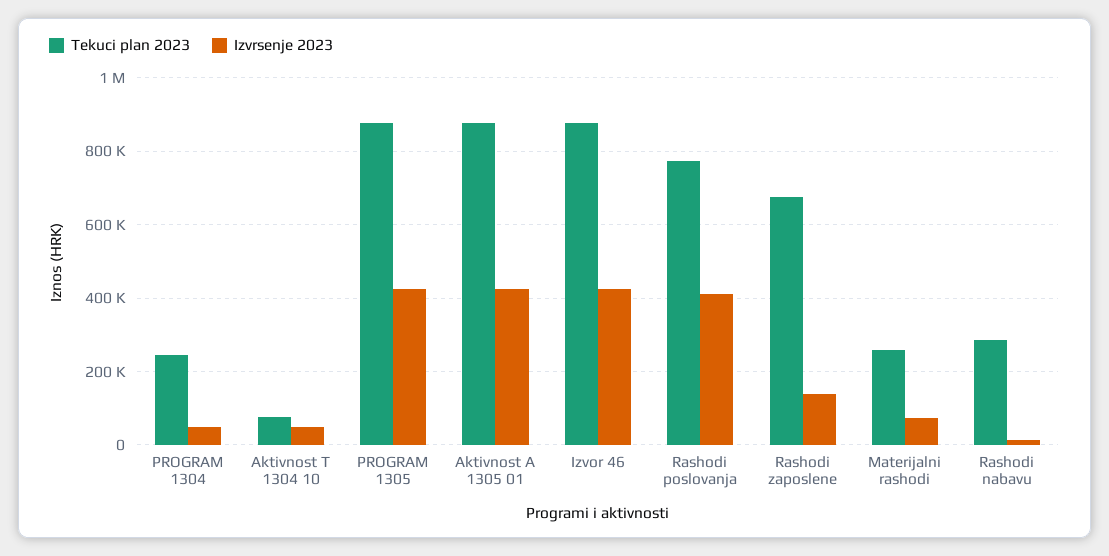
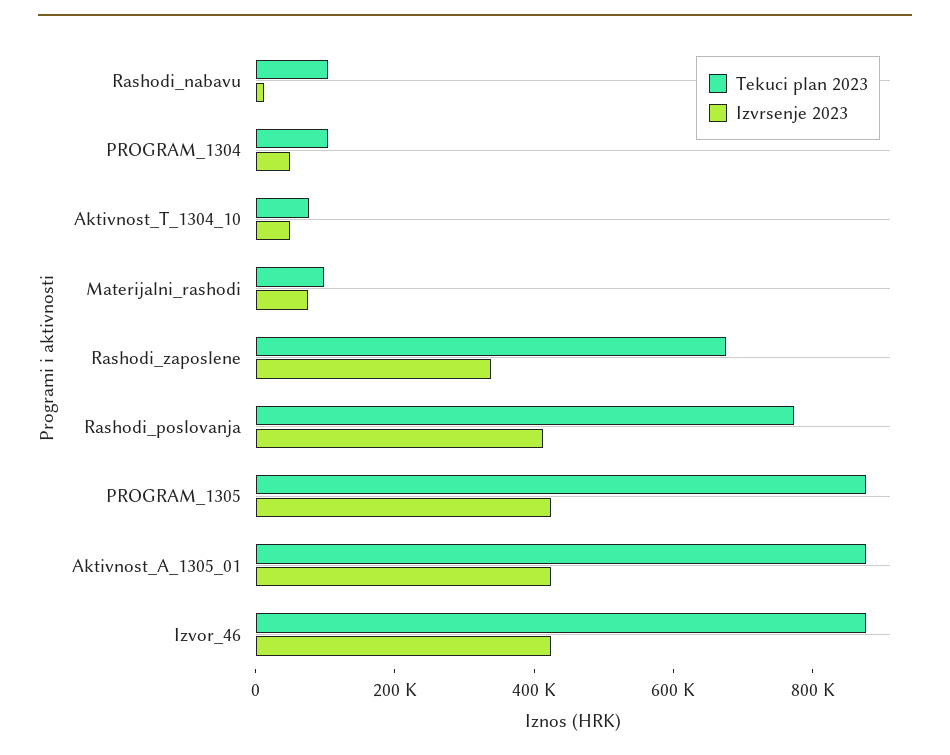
  {
    "Tekuci plan 2023": {
-     "PROGRAM 1304": 240000,
+     "PROGRAM 1304": 100000,
      "Aktivnost T 1304 10": 80000,
      "PROGRAM 1305": 880000,
      "Aktivnost A 1305 01": 880000,
      "Izvor 46": 880000,
      "Rashodi poslovanja": 780000,
      "Rashodi zaposlene": 680000,
-     "Materijalni rashodi": 260000,
+     "Materijalni rashodi": 100000,
-     "Rashodi nabavu": 280000
+     "Rashodi nabavu": 100000
    },
    "Izvrsenje 2023": {
      "PROGRAM 1304": 40000,
      "Aktivnost T 1304 10": 40000,
      "PROGRAM 1305": 420000,
      "Aktivnost A 1305 01": 420000,
      "Izvor 46": 420000,
      "Rashodi poslovanja": 420000,
-     "Rashodi zaposlene": 140000,
+     "Rashodi zaposlene": 350000,
      "Materijalni rashodi": 80000,
      "Rashodi nabavu": 20000
    }
  }

